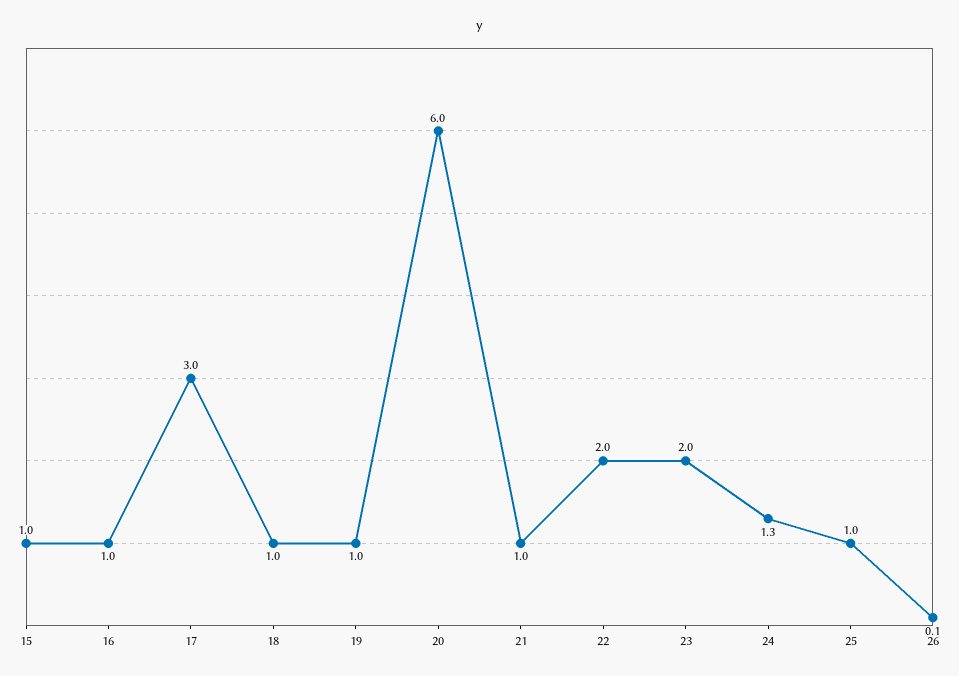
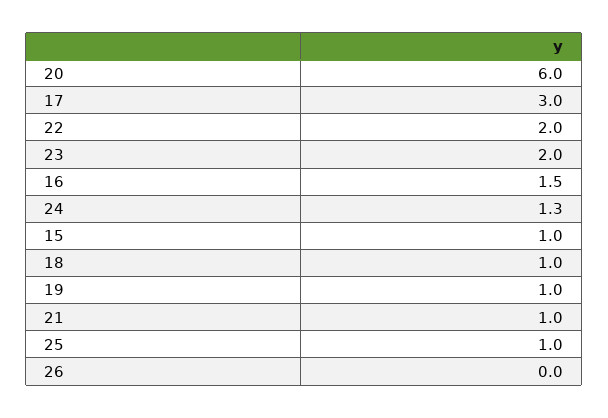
  {
    "15": 1,
-   "16": 1,
+   "16": 1.5,
    "17": 3,
    "18": 1,
    "19": 1,
    "20": 6,
    "21": 1,
    "22": 2,
    "23": 2,
    "24": 1.3,
    "25": 1,
-   "26": 0.1
+   "26": 0
  }

